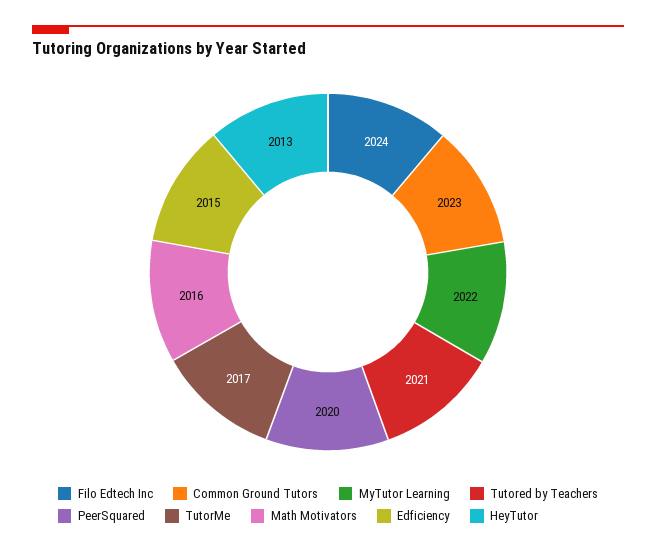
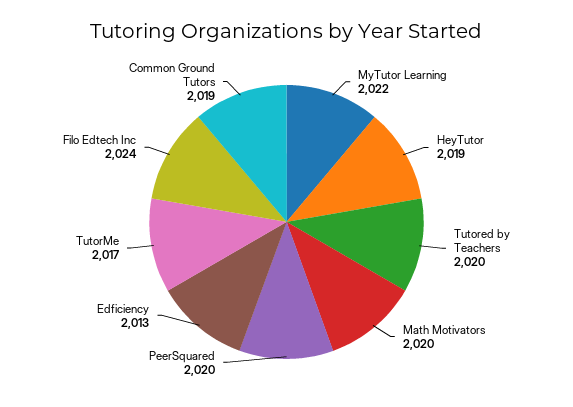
  {
    "Filo Edtech Inc": 2024,
-   "Common Ground Tutors": 2023,
+   "Common Ground Tutors": 2019,
    "MyTutor Learning": 2022,
-   "Tutored by Teachers": 2021,
+   "Tutored by Teachers": 2020,
    "PeerSquared": 2020,
    "TutorMe": 2017,
-   "Math Motivators": 2016,
+   "Math Motivators": 2020,
-   "Edficiency": 2015,
+   "Edficiency": 2013,
-   "HeyTutor": 2013
+   "HeyTutor": 2019
  }

